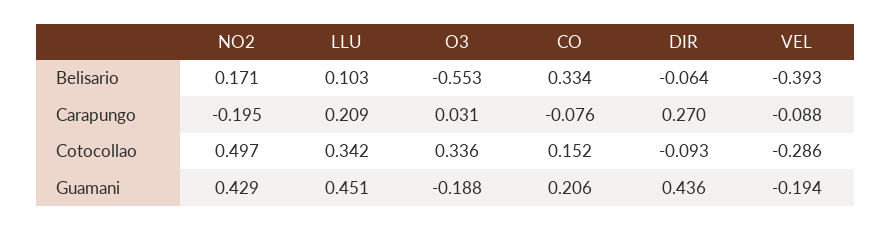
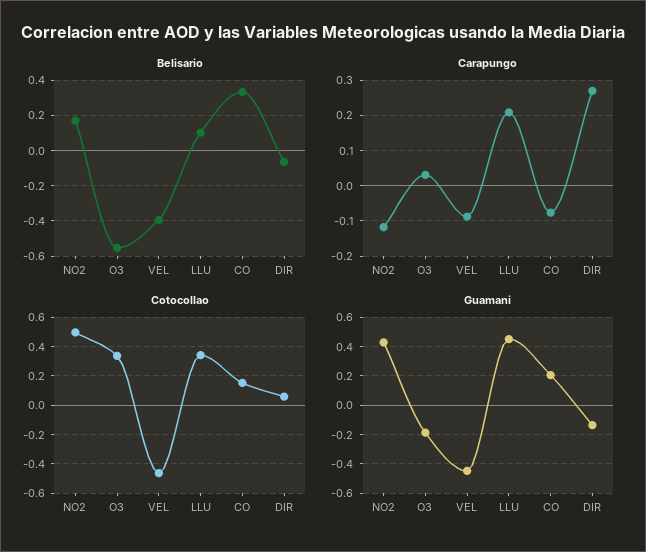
  {
    "Belisario": {
      "NO2": 0.171,
      "LLU": 0.103,
      "O3": -0.553,
      "CO": 0.334,
      "DIR": -0.064,
      "VEL": -0.393
    },
    "Carapungo": {
-     "NO2": -0.195,
+     "NO2": -0.12,
      "LLU": 0.209,
      "O3": 0.031,
      "CO": -0.076,
      "DIR": 0.27,
      "VEL": -0.088
    },
    "Cotocollao": {
      "NO2": 0.497,
      "LLU": 0.342,
      "O3": 0.336,
      "CO": 0.152,
-     "DIR": -0.093,
+     "DIR": 0.05,
-     "VEL": -0.286
+     "VEL": -0.45
    },
    "Guamani": {
      "NO2": 0.429,
      "LLU": 0.451,
      "O3": -0.188,
      "CO": 0.206,
-     "DIR": 0.436,
+     "DIR": -0.15,
-     "VEL": -0.194
+     "VEL": -0.45
    }
  }

